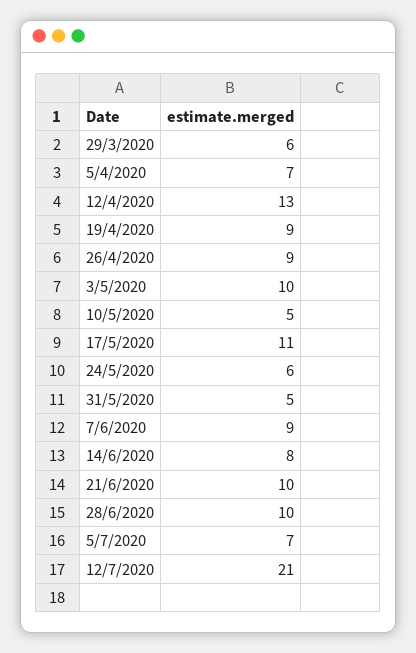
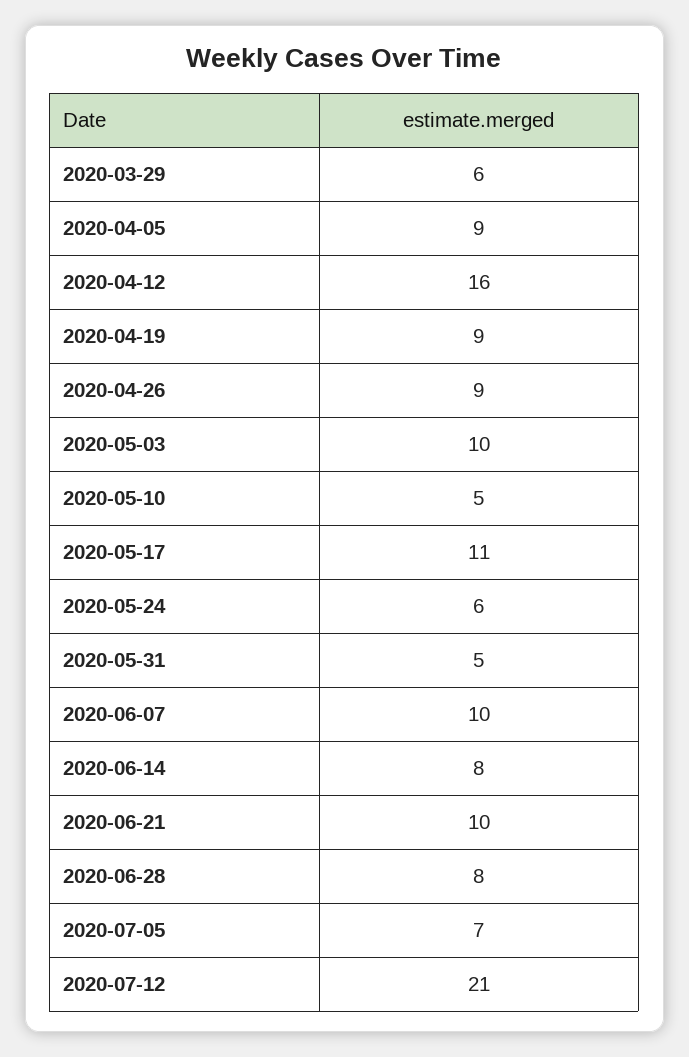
  {
    "29/3/2020": 6,
-   "5/4/2020": 7,
+   "5/4/2020": 9,
-   "12/4/2020": 13,
+   "12/4/2020": 16,
    "19/4/2020": 9,
    "26/4/2020": 9,
    "3/5/2020": 10,
    "10/5/2020": 5,
    "17/5/2020": 11,
    "24/5/2020": 6,
    "31/5/2020": 5,
-   "7/6/2020": 9,
+   "7/6/2020": 10,
    "14/6/2020": 8,
    "21/6/2020": 10,
-   "28/6/2020": 10,
+   "28/6/2020": 8,
    "5/7/2020": 7,
    "12/7/2020": 21
  }

